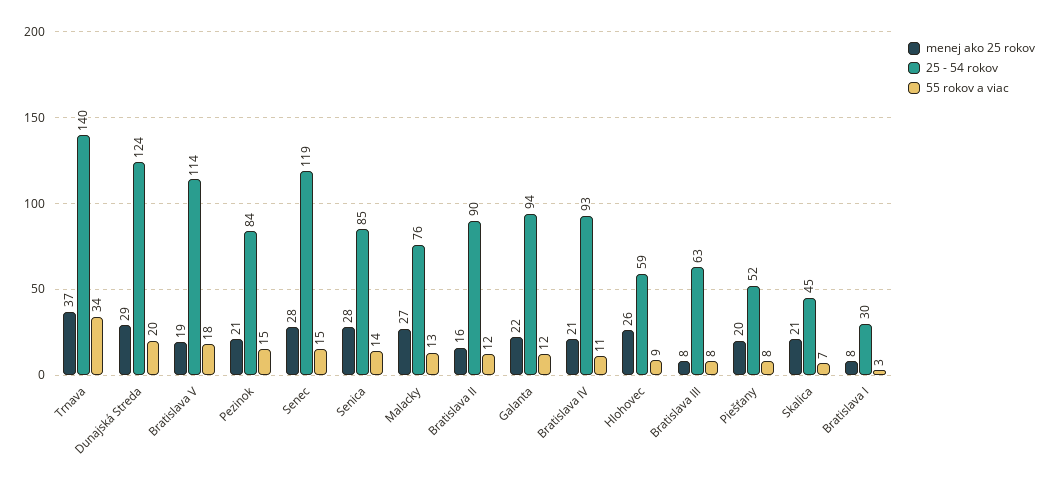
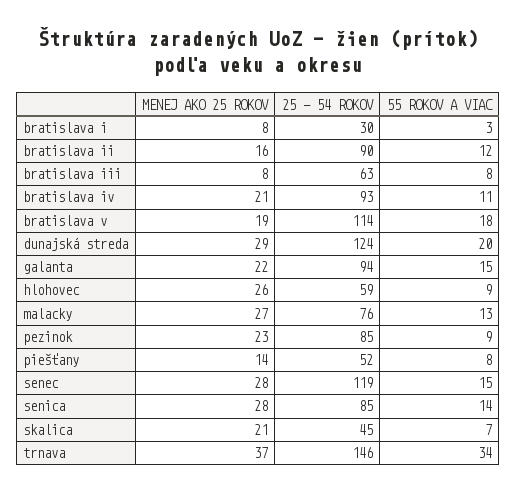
  {
    "menej ako 25 rokov": {
      "Trnava": 37,
      "Dunajská Streda": 29,
      "Bratislava V": 19,
-     "Pezinok": 21,
+     "Pezinok": 23,
      "Senec": 28,
      "Senica": 28,
      "Malacky": 27,
      "Bratislava II": 16,
      "Galanta": 22,
      "Bratislava IV": 21,
      "Hlohovec": 26,
      "Bratislava III": 8,
-     "Piešťany": 20,
+     "Piešťany": 14,
      "Skalica": 21,
      "Bratislava I": 8
    },
    "25 - 54 rokov": {
-     "Trnava": 140,
+     "Trnava": 146,
      "Dunajská Streda": 124,
      "Bratislava V": 114,
-     "Pezinok": 84,
+     "Pezinok": 85,
      "Senec": 119,
      "Senica": 85,
      "Malacky": 76,
      "Bratislava II": 90,
      "Galanta": 94,
      "Bratislava IV": 93,
      "Hlohovec": 59,
      "Bratislava III": 63,
      "Piešťany": 52,
      "Skalica": 45,
      "Bratislava I": 30
    },
    "55 rokov a viac": {
      "Trnava": 34,
      "Dunajská Streda": 20,
      "Bratislava V": 18,
-     "Pezinok": 15,
+     "Pezinok": 9,
      "Senec": 15,
      "Senica": 14,
      "Malacky": 13,
      "Bratislava II": 12,
-     "Galanta": 12,
+     "Galanta": 15,
      "Bratislava IV": 11,
      "Hlohovec": 9,
      "Bratislava III": 8,
      "Piešťany": 8,
      "Skalica": 7,
      "Bratislava I": 3
    }
  }

